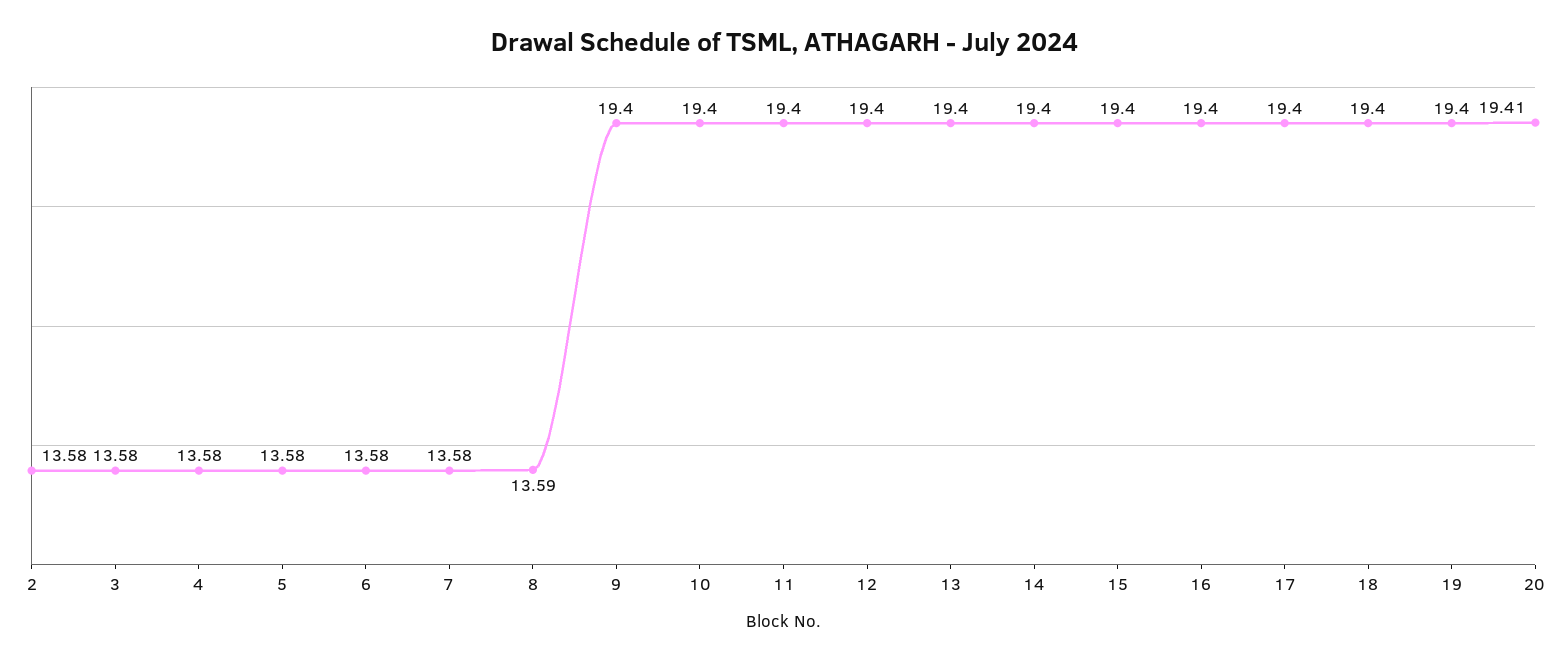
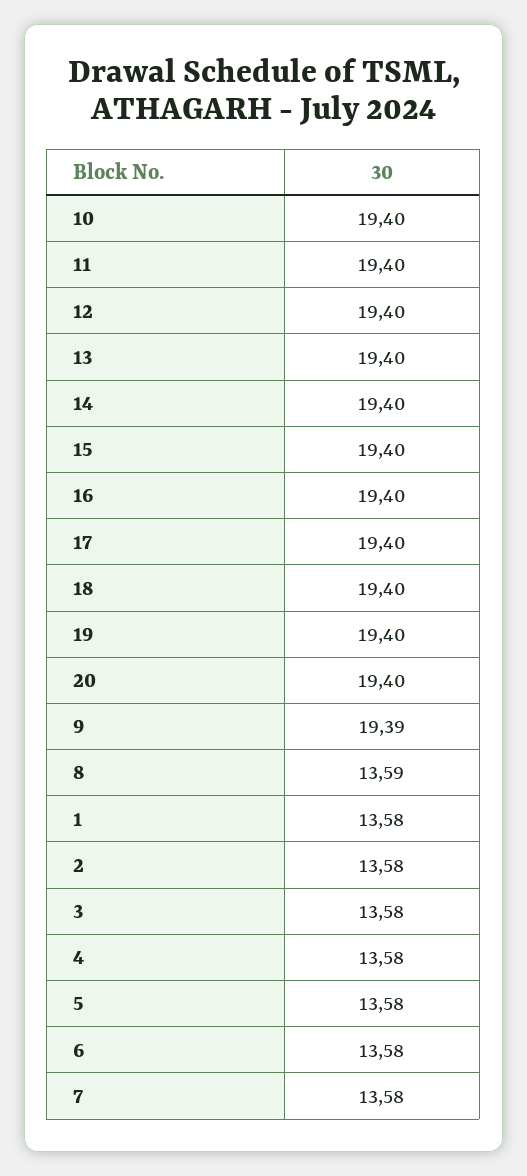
  {
    "2": 13.58,
    "3": 13.58,
    "4": 13.58,
    "5": 13.58,
    "6": 13.58,
    "7": 13.58,
    "8": 13.59,
-   "9": 19.4,
+   "9": 19.39,
    "10": 19.4,
    "11": 19.4,
    "12": 19.4,
    "13": 19.4,
    "14": 19.4,
    "15": 19.4,
    "16": 19.4,
    "17": 19.4,
    "18": 19.4,
    "19": 19.4,
-   "20": 19.41
+   "20": 19.4,
+   "1": 13.58
  }

